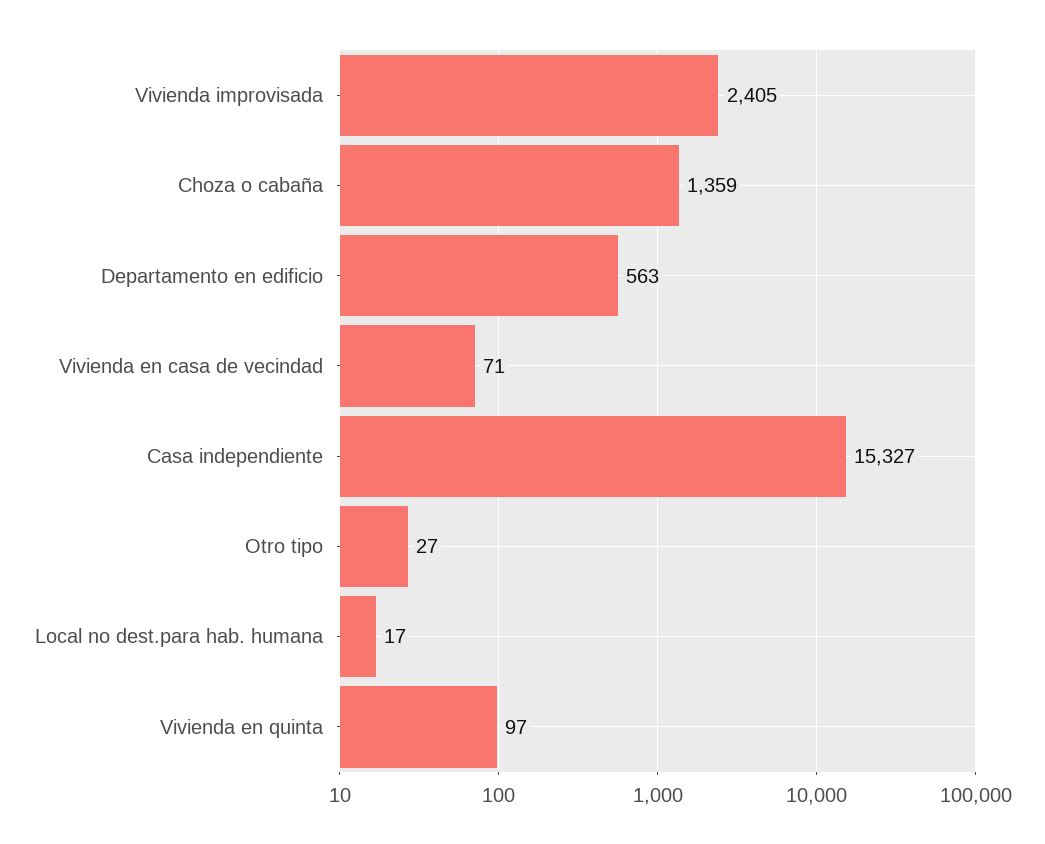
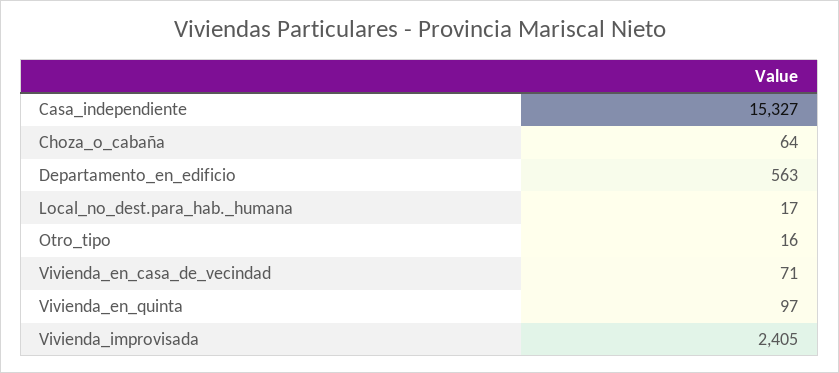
  {
    "Vivienda improvisada": 2405,
-   "Choza o cabaña": 1359,
+   "Choza o cabaña": 64,
    "Departamento en edificio": 563,
    "Vivienda en casa de vecindad": 71,
    "Casa independiente": 15327,
-   "Otro tipo": 27,
+   "Otro tipo": 16,
    "Local no dest.para hab. humana": 17,
    "Vivienda en quinta": 97
  }

